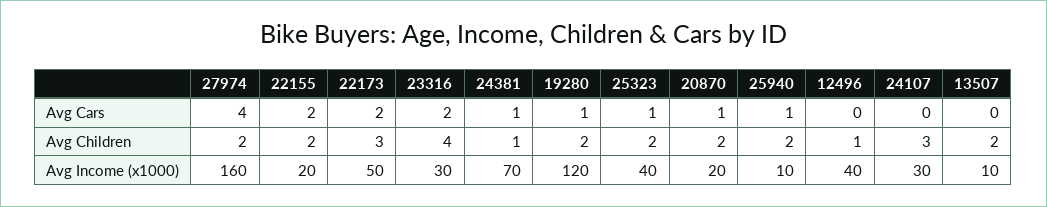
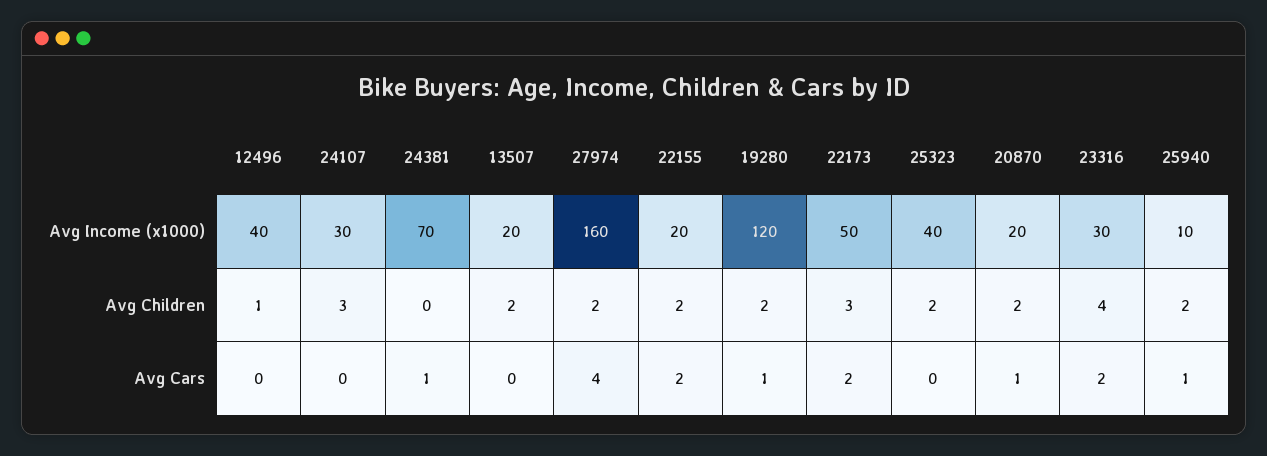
  {
    "27974": {
      "Avg Cars": 4,
      "Avg Children": 2,
      "Avg Income (x1000)": 160
    },
    "22155": {
      "Avg Cars": 2,
      "Avg Children": 2,
      "Avg Income (x1000)": 20
    },
    "22173": {
      "Avg Cars": 2,
      "Avg Children": 3,
      "Avg Income (x1000)": 50
    },
    "23316": {
      "Avg Cars": 2,
      "Avg Children": 4,
      "Avg Income (x1000)": 30
    },
    "24381": {
      "Avg Cars": 1,
-     "Avg Children": 1,
+     "Avg Children": 0,
      "Avg Income (x1000)": 70
    },
    "19280": {
      "Avg Cars": 1,
      "Avg Children": 2,
      "Avg Income (x1000)": 120
    },
    "25323": {
-     "Avg Cars": 1,
+     "Avg Cars": 0,
      "Avg Children": 2,
      "Avg Income (x1000)": 40
    },
    "20870": {
      "Avg Cars": 1,
      "Avg Children": 2,
      "Avg Income (x1000)": 20
    },
    "25940": {
      "Avg Cars": 1,
      "Avg Children": 2,
      "Avg Income (x1000)": 10
    },
    "12496": {
      "Avg Cars": 0,
      "Avg Children": 1,
      "Avg Income (x1000)": 40
    },
    "24107": {
      "Avg Cars": 0,
      "Avg Children": 3,
      "Avg Income (x1000)": 30
    },
    "13507": {
      "Avg Cars": 0,
      "Avg Children": 2,
-     "Avg Income (x1000)": 10
+     "Avg Income (x1000)": 20
    }
  }

